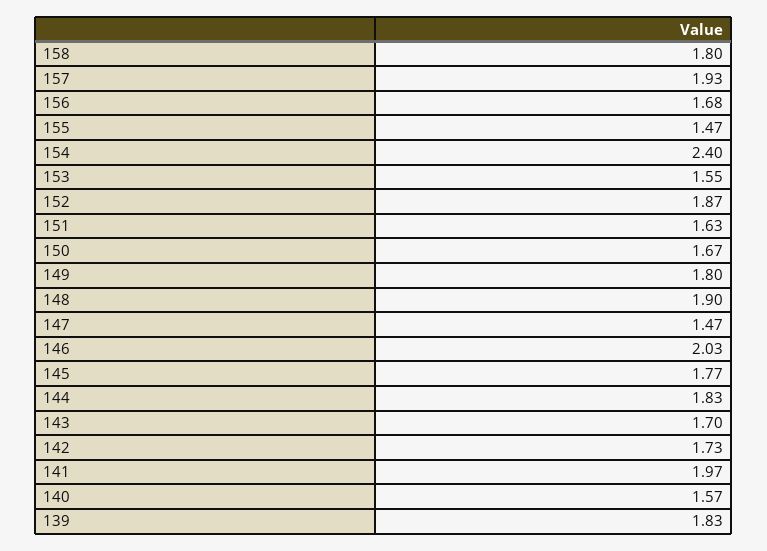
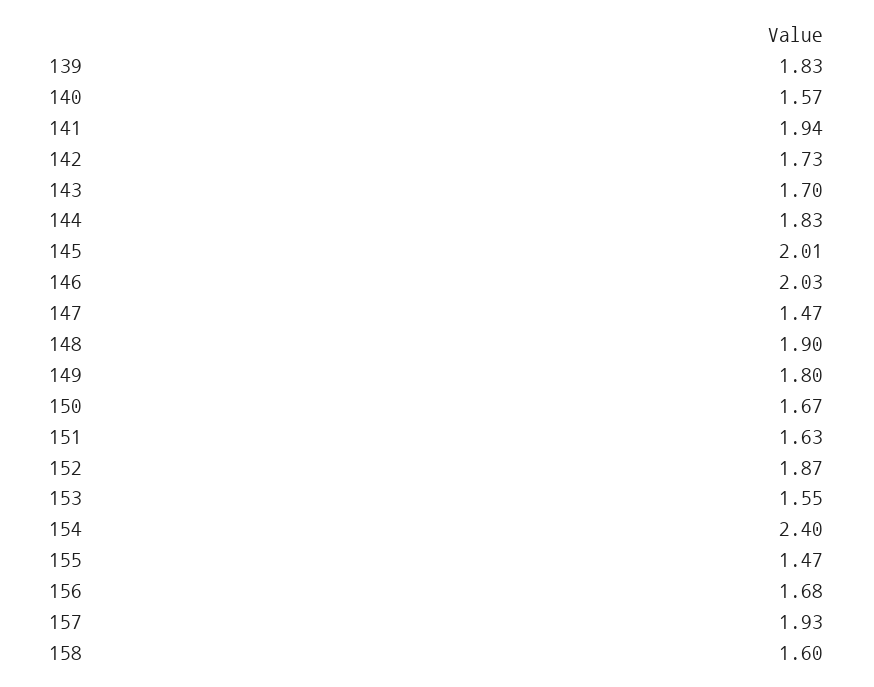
  {
-   "158": 1.8,
+   "158": 1.6,
    "157": 1.93,
    "156": 1.68,
    "155": 1.47,
    "154": 2.4,
    "153": 1.55,
    "152": 1.87,
    "151": 1.63,
    "150": 1.67,
    "149": 1.8,
    "148": 1.9,
    "147": 1.47,
    "146": 2.03,
-   "145": 1.77,
+   "145": 2.01,
    "144": 1.83,
    "143": 1.7,
    "142": 1.73,
-   "141": 1.97,
+   "141": 1.94,
    "140": 1.57,
    "139": 1.83
  }

